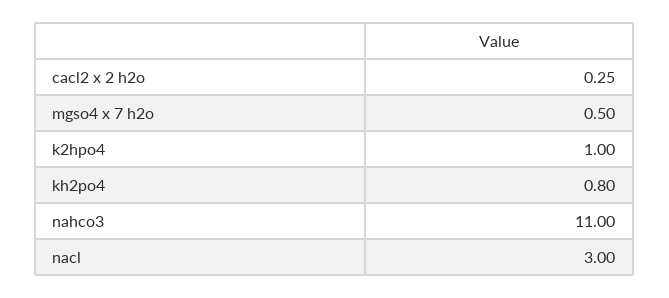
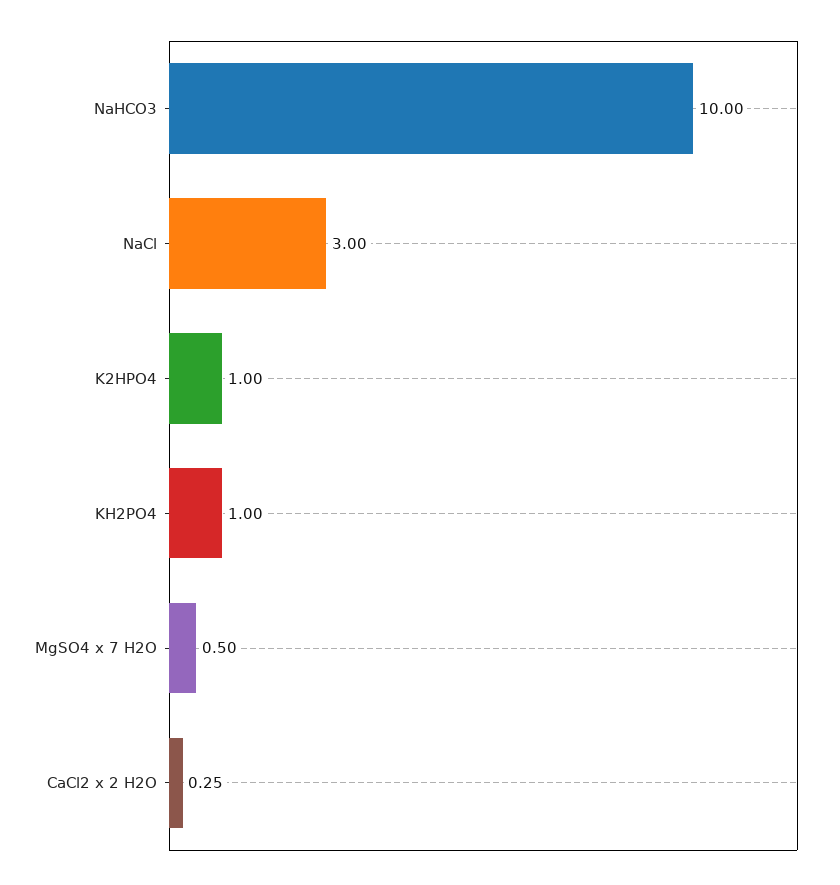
  {
    "cacl2 x 2 h2o": 0.25,
    "mgso4 x 7 h2o": 0.5,
    "k2hpo4": 1,
-   "kh2po4": 0.8,
+   "kh2po4": 1,
-   "nahco3": 11,
+   "nahco3": 10,
    "nacl": 3
  }

